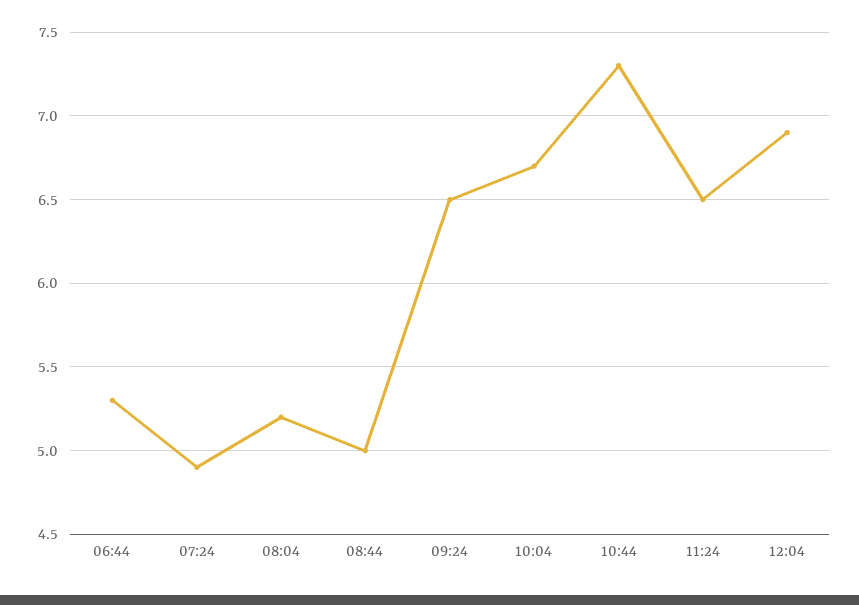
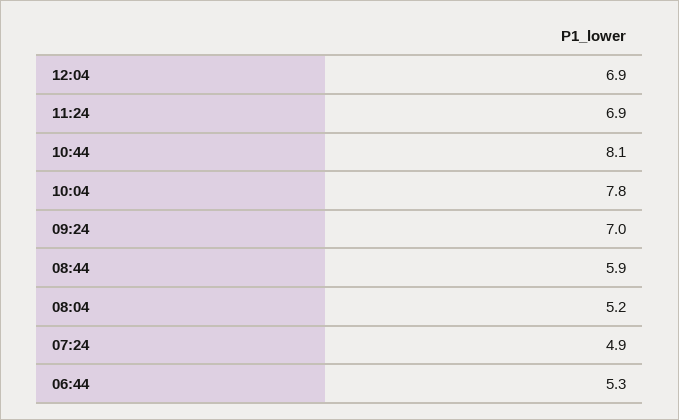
  {
    "06:44": 5.3,
    "07:24": 4.9,
    "08:04": 5.2,
-   "08:44": 5,
+   "08:44": 5.9,
-   "09:24": 6.5,
+   "09:24": 7,
-   "10:04": 6.7,
+   "10:04": 7.8,
-   "10:44": 7.3,
+   "10:44": 8.1,
-   "11:24": 6.5,
+   "11:24": 6.9,
    "12:04": 6.9
  }

